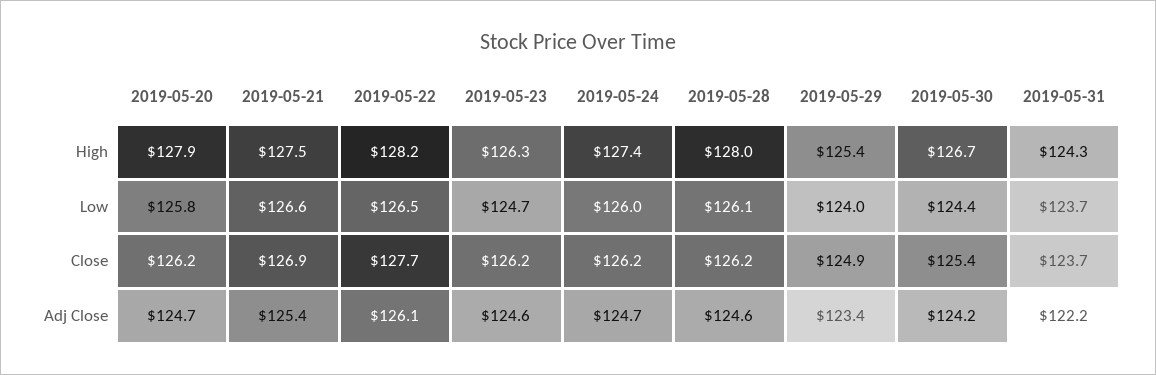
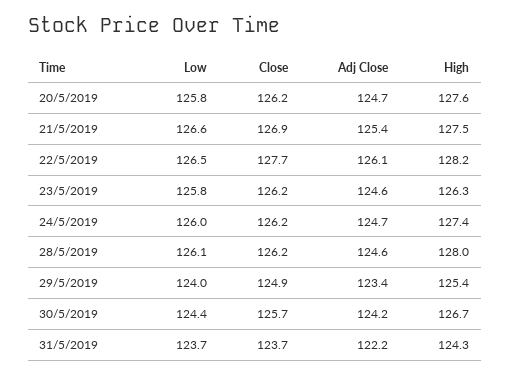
  {
    "2019-05-20": {
-     "High": 127.9,
+     "High": 127.6,
      "Low": 125.8,
      "Close": 126.2,
      "Adj Close": 124.7
    },
    "2019-05-21": {
      "High": 127.5,
      "Low": 126.6,
      "Close": 126.9,
      "Adj Close": 125.4
    },
    "2019-05-22": {
      "High": 128.2,
      "Low": 126.5,
      "Close": 127.7,
      "Adj Close": 126.1
    },
    "2019-05-23": {
      "High": 126.3,
-     "Low": 124.7,
+     "Low": 125.8,
      "Close": 126.2,
      "Adj Close": 124.6
    },
    "2019-05-24": {
      "High": 127.4,
      "Low": 126,
      "Close": 126.2,
      "Adj Close": 124.7
    },
    "2019-05-28": {
      "High": 128,
      "Low": 126.1,
      "Close": 126.2,
      "Adj Close": 124.6
    },
    "2019-05-29": {
      "High": 125.4,
      "Low": 124,
      "Close": 124.9,
      "Adj Close": 123.4
    },
    "2019-05-30": {
      "High": 126.7,
      "Low": 124.4,
-     "Close": 125.4,
+     "Close": 125.7,
      "Adj Close": 124.2
    },
    "2019-05-31": {
      "High": 124.3,
      "Low": 123.7,
      "Close": 123.7,
      "Adj Close": 122.2
    }
  }

